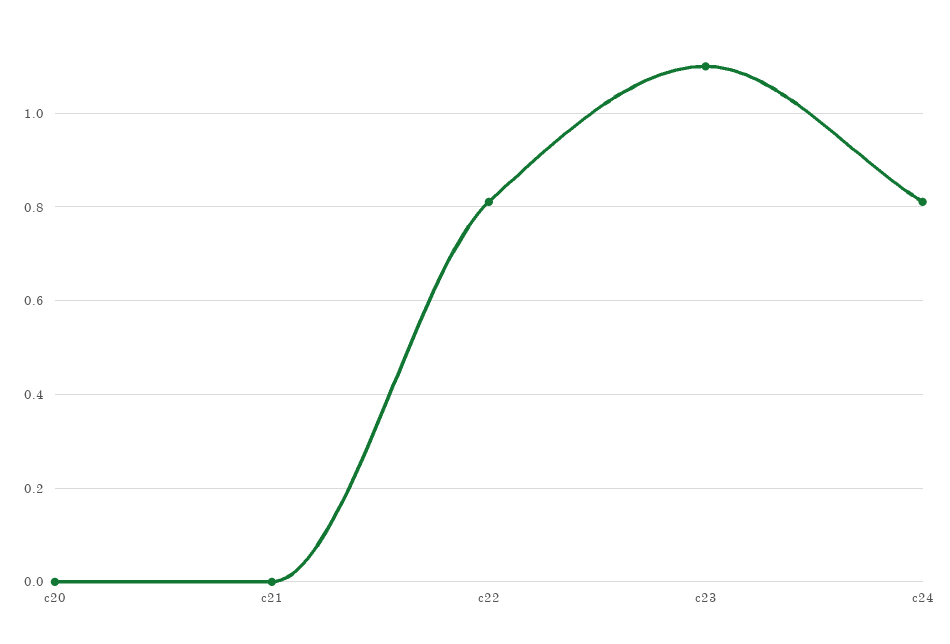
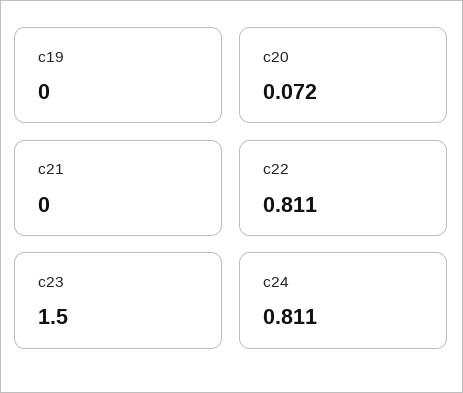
  {
-   "c20": 0,
+   "c20": 0.072,
    "c21": 0,
    "c22": 0.811,
-   "c23": 1.1,
+   "c23": 1.5,
-   "c24": 0.811
+   "c24": 0.811,
+   "c19": 0
  }

